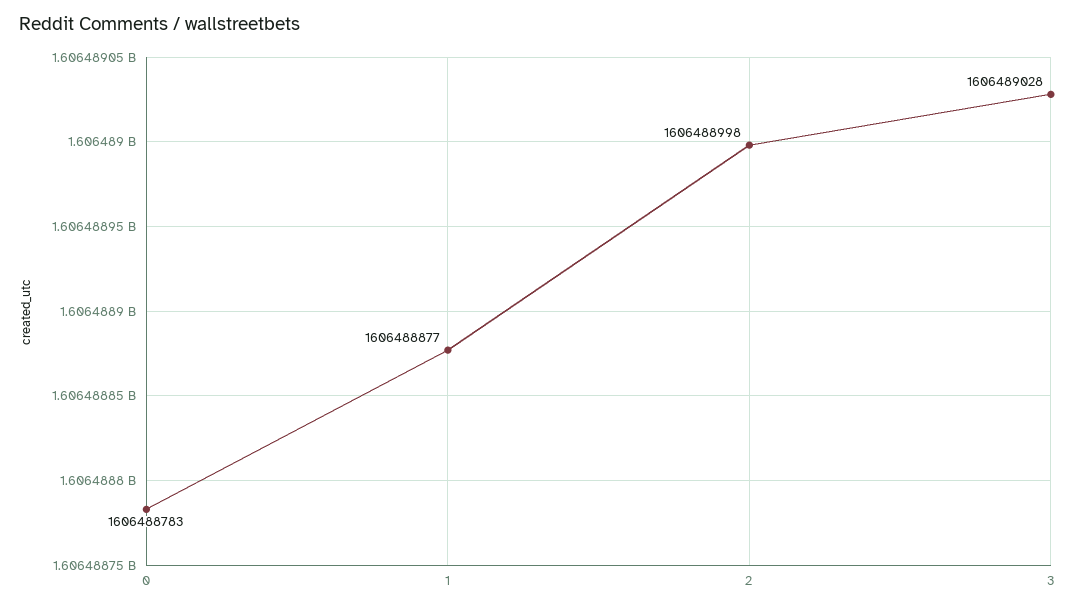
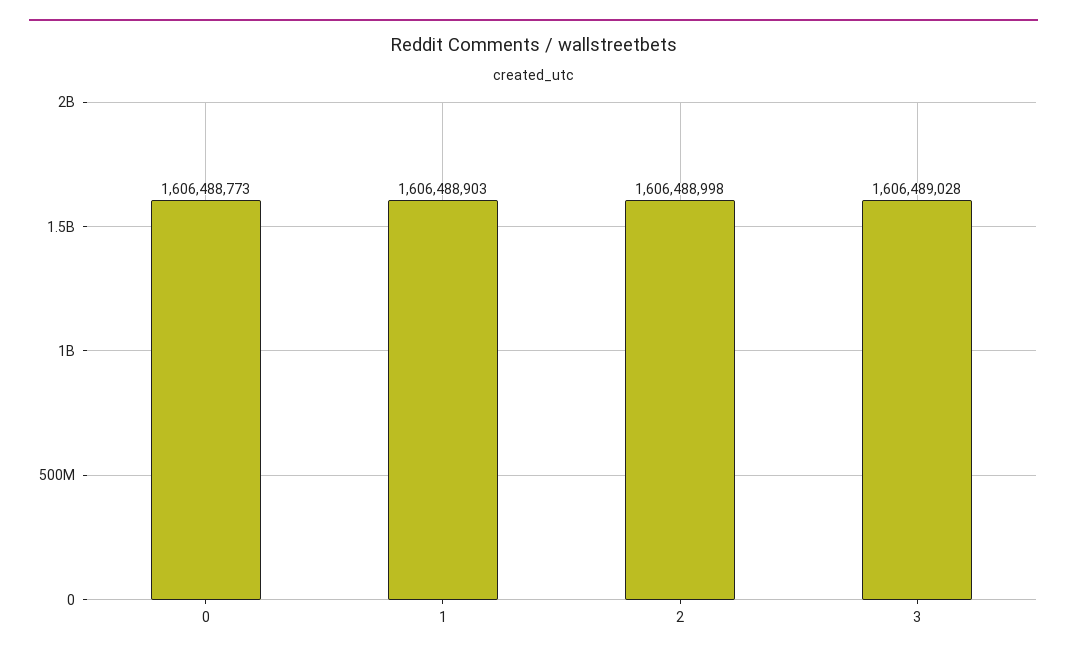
  {
-   "0": 1606488783,
+   "0": 1606488773,
-   "1": 1606488877,
+   "1": 1606488903,
    "2": 1606488998,
    "3": 1606489028
  }

